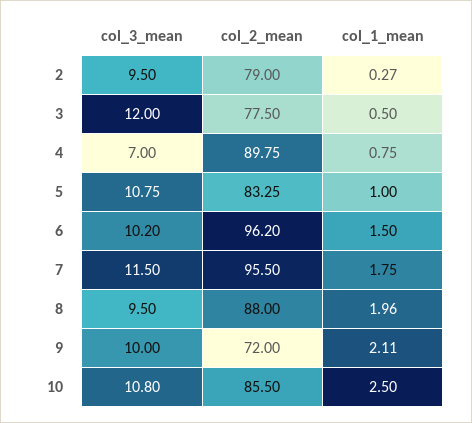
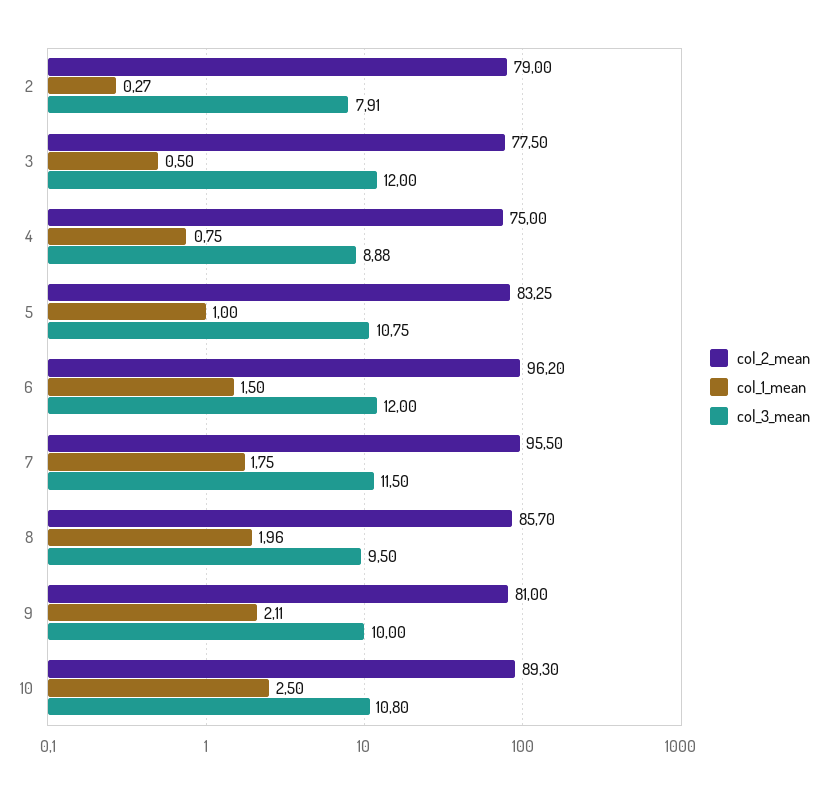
  {
    "col_3_mean": {
-     "2": 9.5,
+     "2": 7.91,
      "3": 12,
-     "4": 7,
+     "4": 8.88,
      "5": 10.75,
-     "6": 10.2,
+     "6": 12,
      "7": 11.5,
      "8": 9.5,
      "9": 10,
      "10": 10.8
    },
    "col_2_mean": {
      "2": 79,
      "3": 77.5,
-     "4": 89.75,
+     "4": 75,
      "5": 83.25,
      "6": 96.2,
      "7": 95.5,
-     "8": 88,
+     "8": 85.7,
-     "9": 72,
+     "9": 81,
-     "10": 85.5
+     "10": 89.3
    },
    "col_1_mean": {
      "2": 0.27,
      "3": 0.5,
      "4": 0.75,
      "5": 1,
      "6": 1.5,
      "7": 1.75,
      "8": 1.96,
      "9": 2.11,
      "10": 2.5
    }
  }

